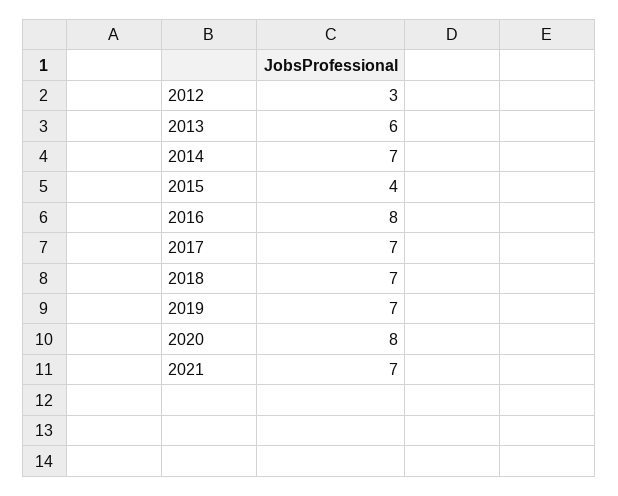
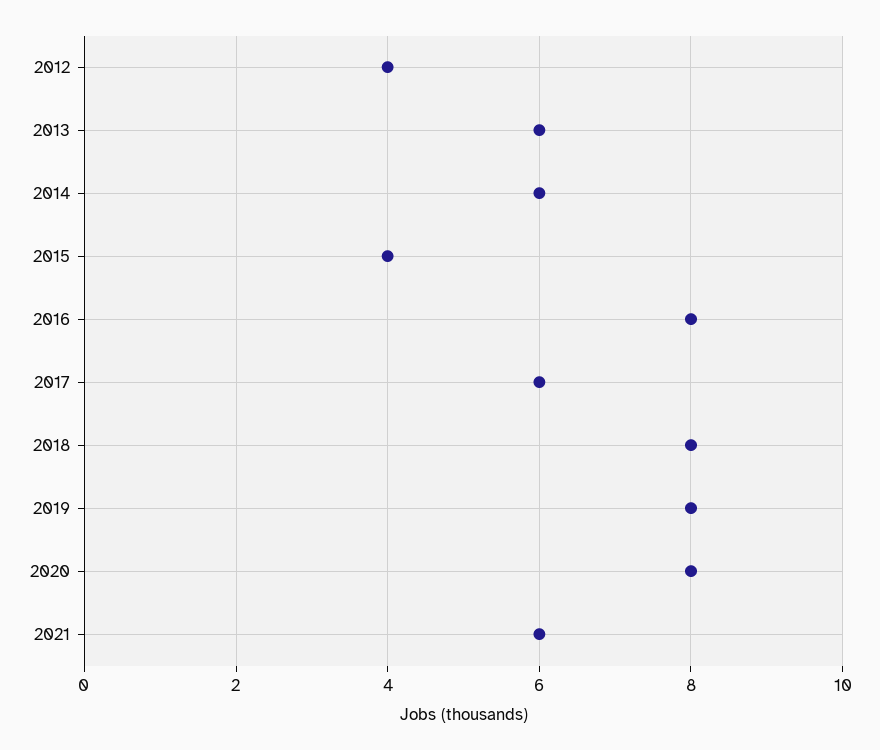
  {
-   "2012": 3,
+   "2012": 4,
    "2013": 6,
-   "2014": 7,
+   "2014": 6,
    "2015": 4,
    "2016": 8,
-   "2017": 7,
+   "2017": 6,
-   "2018": 7,
+   "2018": 8,
-   "2019": 7,
+   "2019": 8,
    "2020": 8,
-   "2021": 7
+   "2021": 6
  }

